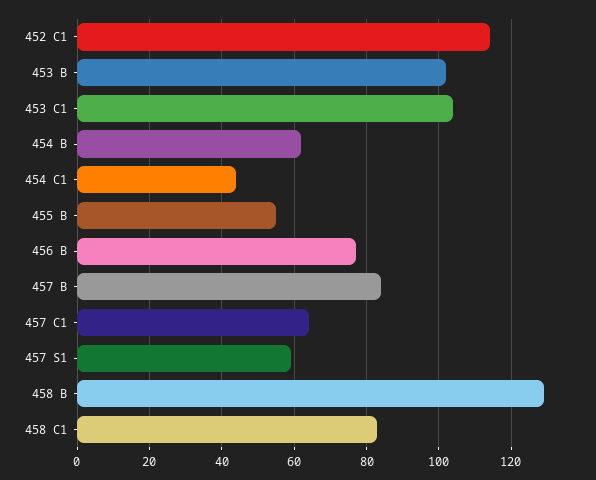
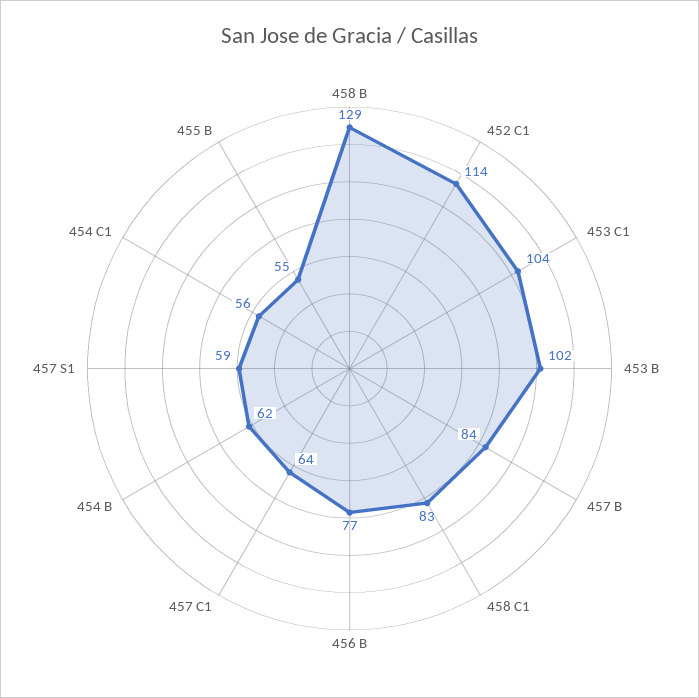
  {
    "452 C1": 114,
    "453 B": 102,
    "453 C1": 104,
    "454 B": 62,
-   "454 C1": 45,
+   "454 C1": 56,
    "455 B": 55,
    "456 B": 77,
    "457 B": 84,
    "457 C1": 64,
    "457 S1": 59,
    "458 B": 129,
    "458 C1": 83
  }

